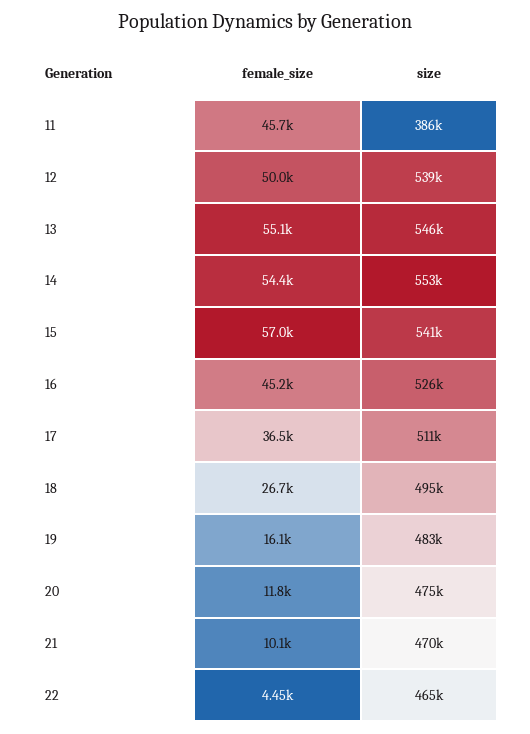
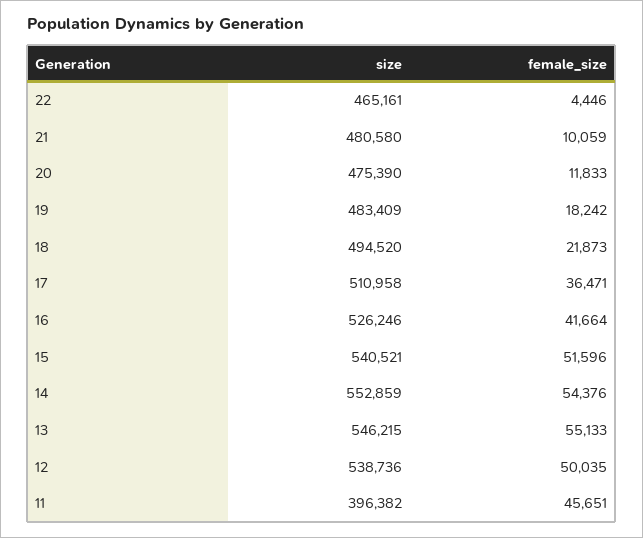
  {
    "female_size": {
      "11": 45651,
      "12": 50035,
      "13": 55133,
      "14": 54376,
-     "15": 57000,
+     "15": 51596,
-     "16": 45200,
+     "16": 41664,
      "17": 36471,
-     "18": 26700,
+     "18": 21873,
-     "19": 16100,
+     "19": 18242,
      "20": 11833,
      "21": 10059,
      "22": 4446
    },
    "size": {
-     "11": 386000,
+     "11": 396382,
      "12": 538736,
      "13": 546215,
      "14": 552859,
      "15": 540521,
      "16": 526246,
      "17": 510958,
      "18": 494520,
      "19": 483409,
      "20": 475390,
-     "21": 470000,
+     "21": 480580,
      "22": 465161
    }
  }

